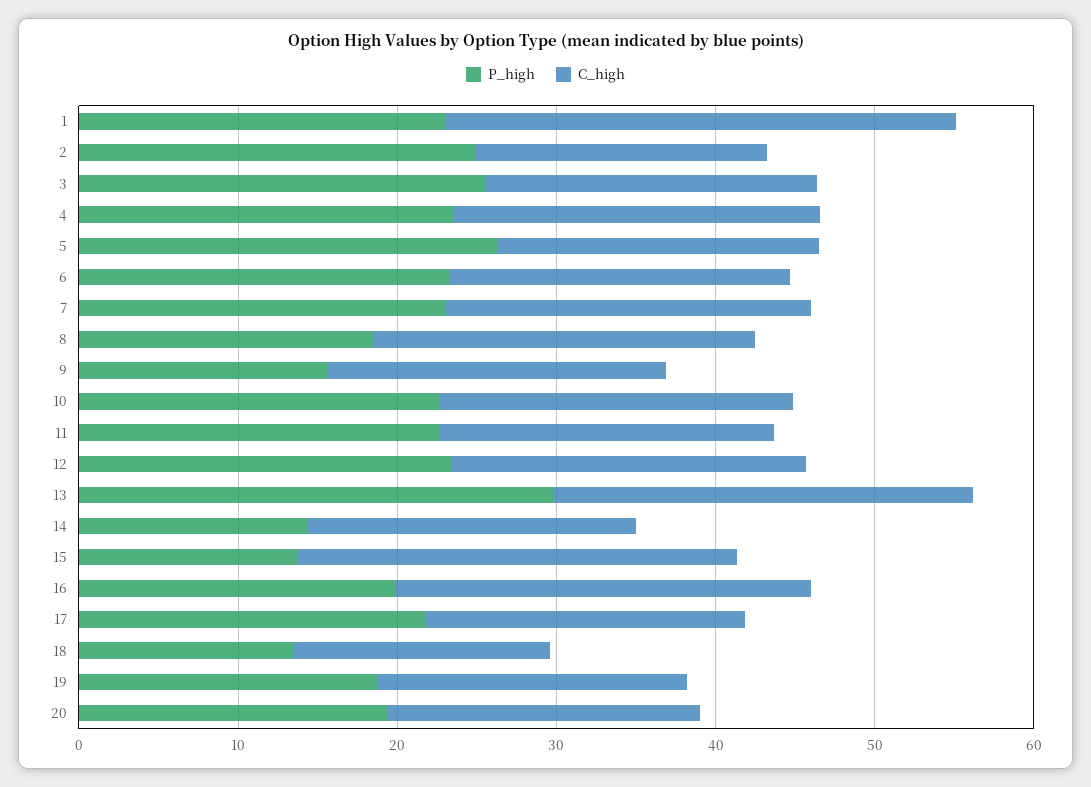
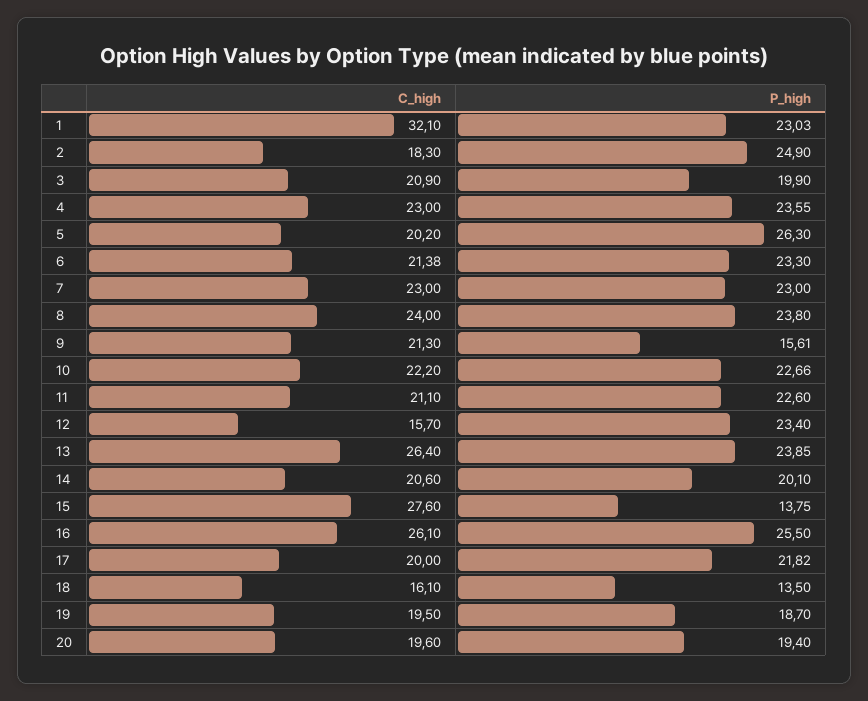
  {
    "P_high": {
      "1": 23.03,
      "2": 24.9,
-     "3": 26,
+     "3": 19.9,
      "4": 23.55,
      "5": 26.3,
      "6": 23.3,
      "7": 23,
-     "8": 18,
+     "8": 23.8,
      "9": 15.61,
      "10": 22.66,
      "11": 22.6,
      "12": 23.4,
-     "13": 30,
+     "13": 23.85,
-     "14": 14,
+     "14": 20.1,
      "15": 13.75,
-     "16": 20,
+     "16": 25.5,
      "17": 21.82,
      "18": 13.5,
      "19": 18.7,
      "20": 19.4
    },
    "C_high": {
      "1": 32.1,
      "2": 18.3,
      "3": 20.9,
      "4": 23,
      "5": 20.2,
      "6": 21.38,
      "7": 23,
      "8": 24,
      "9": 21.3,
      "10": 22.2,
      "11": 21.1,
-     "12": 22,
+     "12": 15.7,
      "13": 26.4,
      "14": 20.6,
      "15": 27.6,
      "16": 26.1,
      "17": 20,
      "18": 16.1,
      "19": 19.5,
      "20": 19.6
    }
  }

